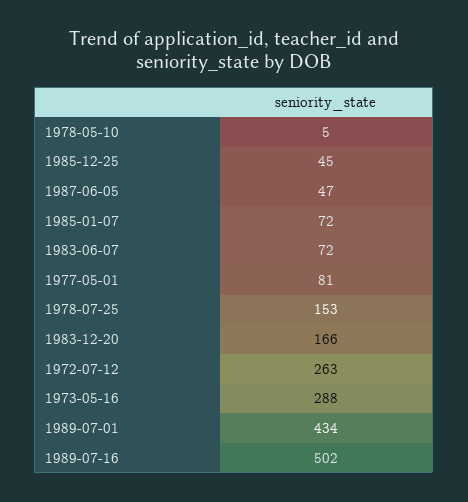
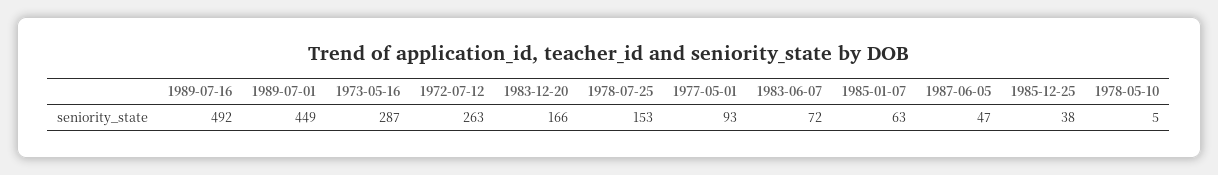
  {
    "1978-05-10": 5,
-   "1985-12-25": 45,
+   "1985-12-25": 38,
    "1987-06-05": 47,
-   "1985-01-07": 72,
+   "1985-01-07": 63,
    "1983-06-07": 72,
-   "1977-05-01": 81,
+   "1977-05-01": 93,
    "1978-07-25": 153,
    "1983-12-20": 166,
    "1972-07-12": 263,
-   "1973-05-16": 288,
+   "1973-05-16": 287,
-   "1989-07-01": 434,
+   "1989-07-01": 449,
-   "1989-07-16": 502
+   "1989-07-16": 492
  }

